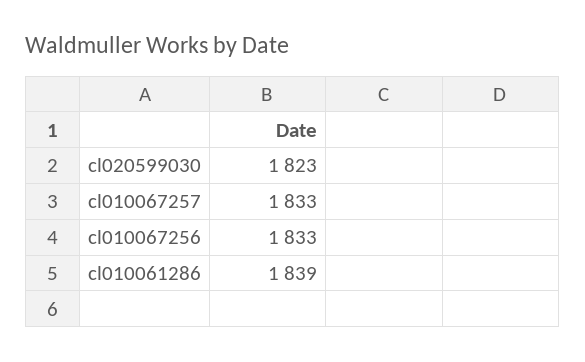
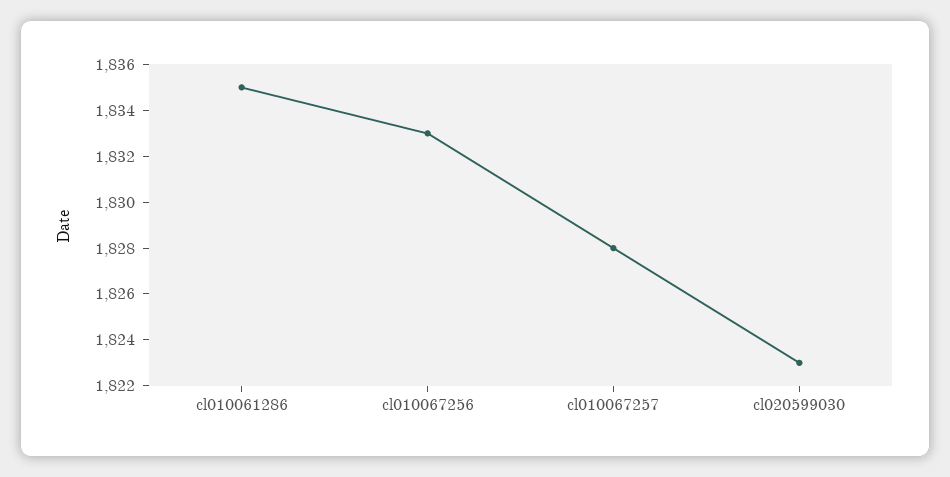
  {
    "cl020599030": 1823,
-   "cl010067257": 1833,
+   "cl010067257": 1828,
    "cl010067256": 1833,
-   "cl010061286": 1839
+   "cl010061286": 1835
  }

